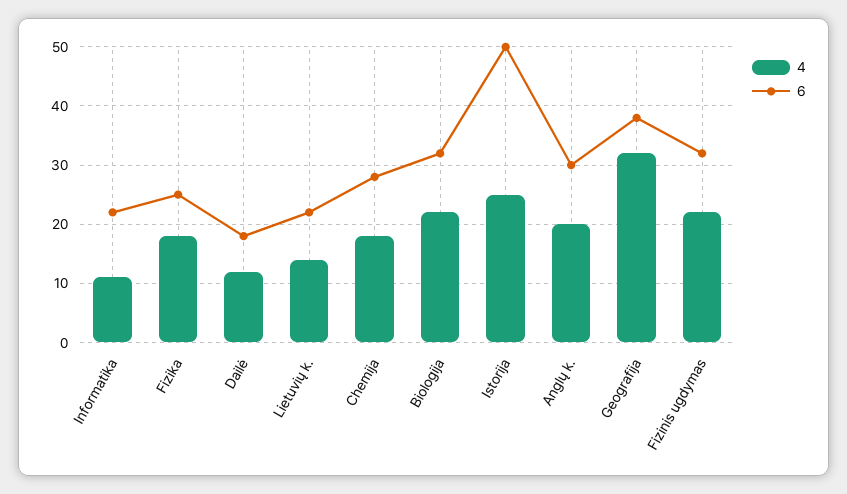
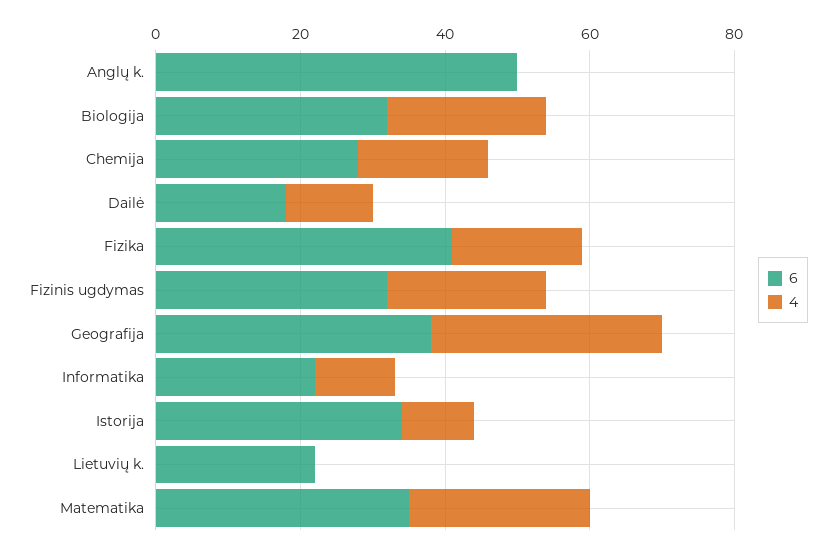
  {
    "4": {
      "Informatika": 10,
      "Fizika": 20,
      "Dailė": 10,
-     "Lietuvių k.": 15,
+     "Lietuvių k.": 0,
      "Chemija": 20,
      "Biologija": 20,
-     "Istorija": 25,
+     "Istorija": 10,
-     "Anglų k.": 20,
+     "Anglų k.": 0,
      "Geografija": 30,
-     "Fizinis ugdymas": 20
+     "Fizinis ugdymas": 20,
+     "Matematika": 25
    },
    "6": {
      "Informatika": 20,
-     "Fizika": 25,
+     "Fizika": 40,
      "Dailė": 20,
      "Lietuvių k.": 20,
      "Chemija": 30,
      "Biologija": 30,
-     "Istorija": 50,
+     "Istorija": 35,
-     "Anglų k.": 30,
+     "Anglų k.": 50,
      "Geografija": 40,
-     "Fizinis ugdymas": 30
+     "Fizinis ugdymas": 30,
+     "Matematika": 35
    }
  }

